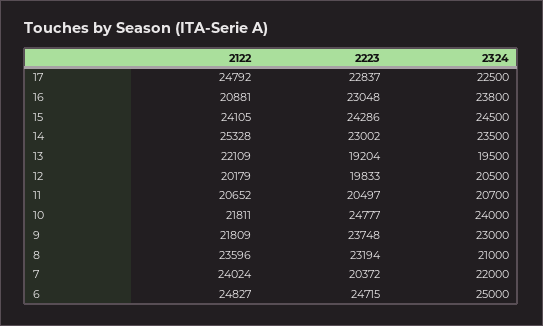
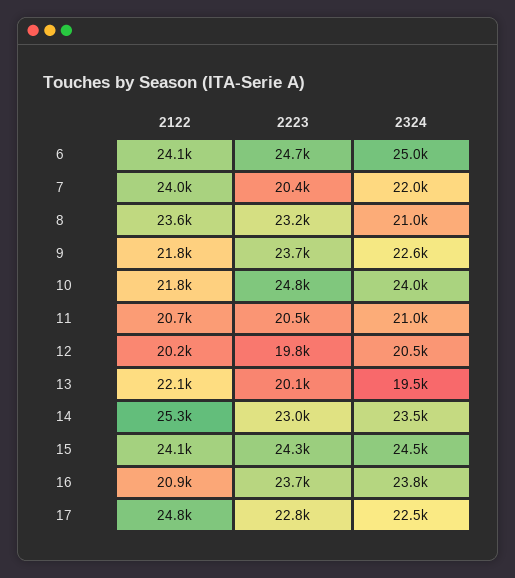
  {
    "2122": {
      "17": 24792,
      "16": 20881,
      "15": 24105,
      "14": 25328,
      "13": 22109,
      "12": 20179,
      "11": 20652,
      "10": 21811,
      "9": 21809,
      "8": 23596,
      "7": 24024,
-     "6": 24827
+     "6": 24100
    },
    "2223": {
      "17": 22837,
-     "16": 23048,
+     "16": 23700,
      "15": 24286,
      "14": 23002,
-     "13": 19204,
+     "13": 20100,
      "12": 19833,
      "11": 20497,
      "10": 24777,
      "9": 23748,
      "8": 23194,
      "7": 20372,
      "6": 24715
    },
    "2324": {
      "17": 22500,
      "16": 23800,
      "15": 24500,
      "14": 23500,
      "13": 19500,
      "12": 20500,
-     "11": 20700,
+     "11": 21000,
      "10": 24000,
-     "9": 23000,
+     "9": 22600,
      "8": 21000,
      "7": 22000,
      "6": 25000
    }
  }

